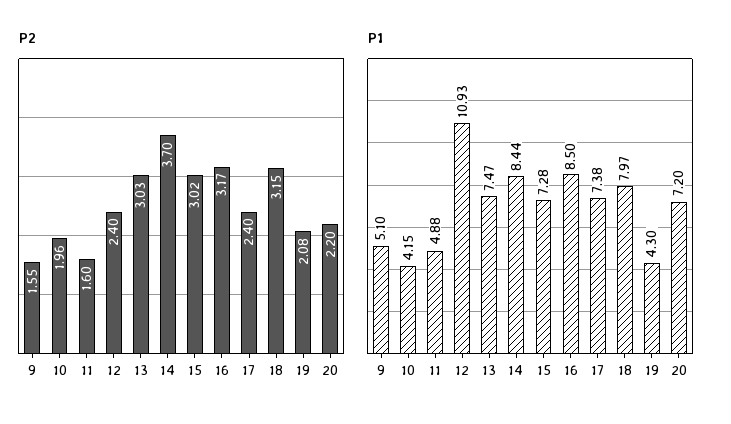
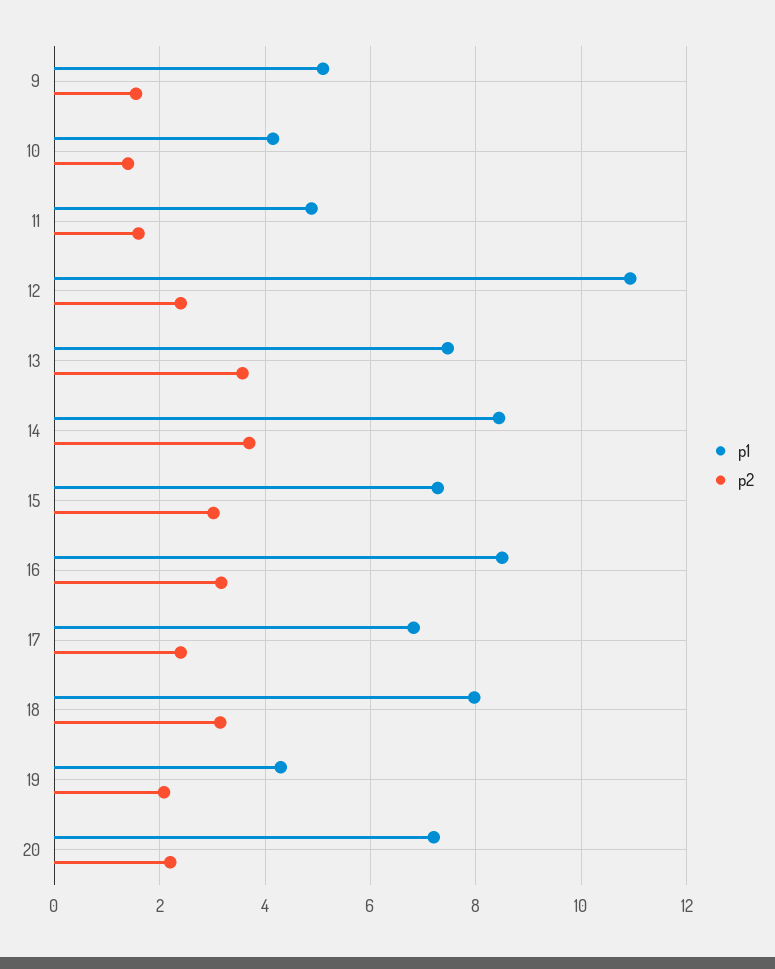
  {
    "P2": {
      "9": 1.55,
-     "10": 1.96,
+     "10": 1.4,
      "11": 1.6,
      "12": 2.4,
-     "13": 3.03,
+     "13": 3.6,
      "14": 3.7,
      "15": 3.02,
      "16": 3.17,
      "17": 2.4,
      "18": 3.15,
      "19": 2.08,
      "20": 2.2
    },
    "P1": {
      "9": 5.1,
      "10": 4.15,
      "11": 4.88,
      "12": 10.93,
      "13": 7.47,
      "14": 8.44,
      "15": 7.28,
      "16": 8.5,
-     "17": 7.38,
+     "17": 6.8,
      "18": 7.97,
      "19": 4.3,
      "20": 7.2
    }
  }

